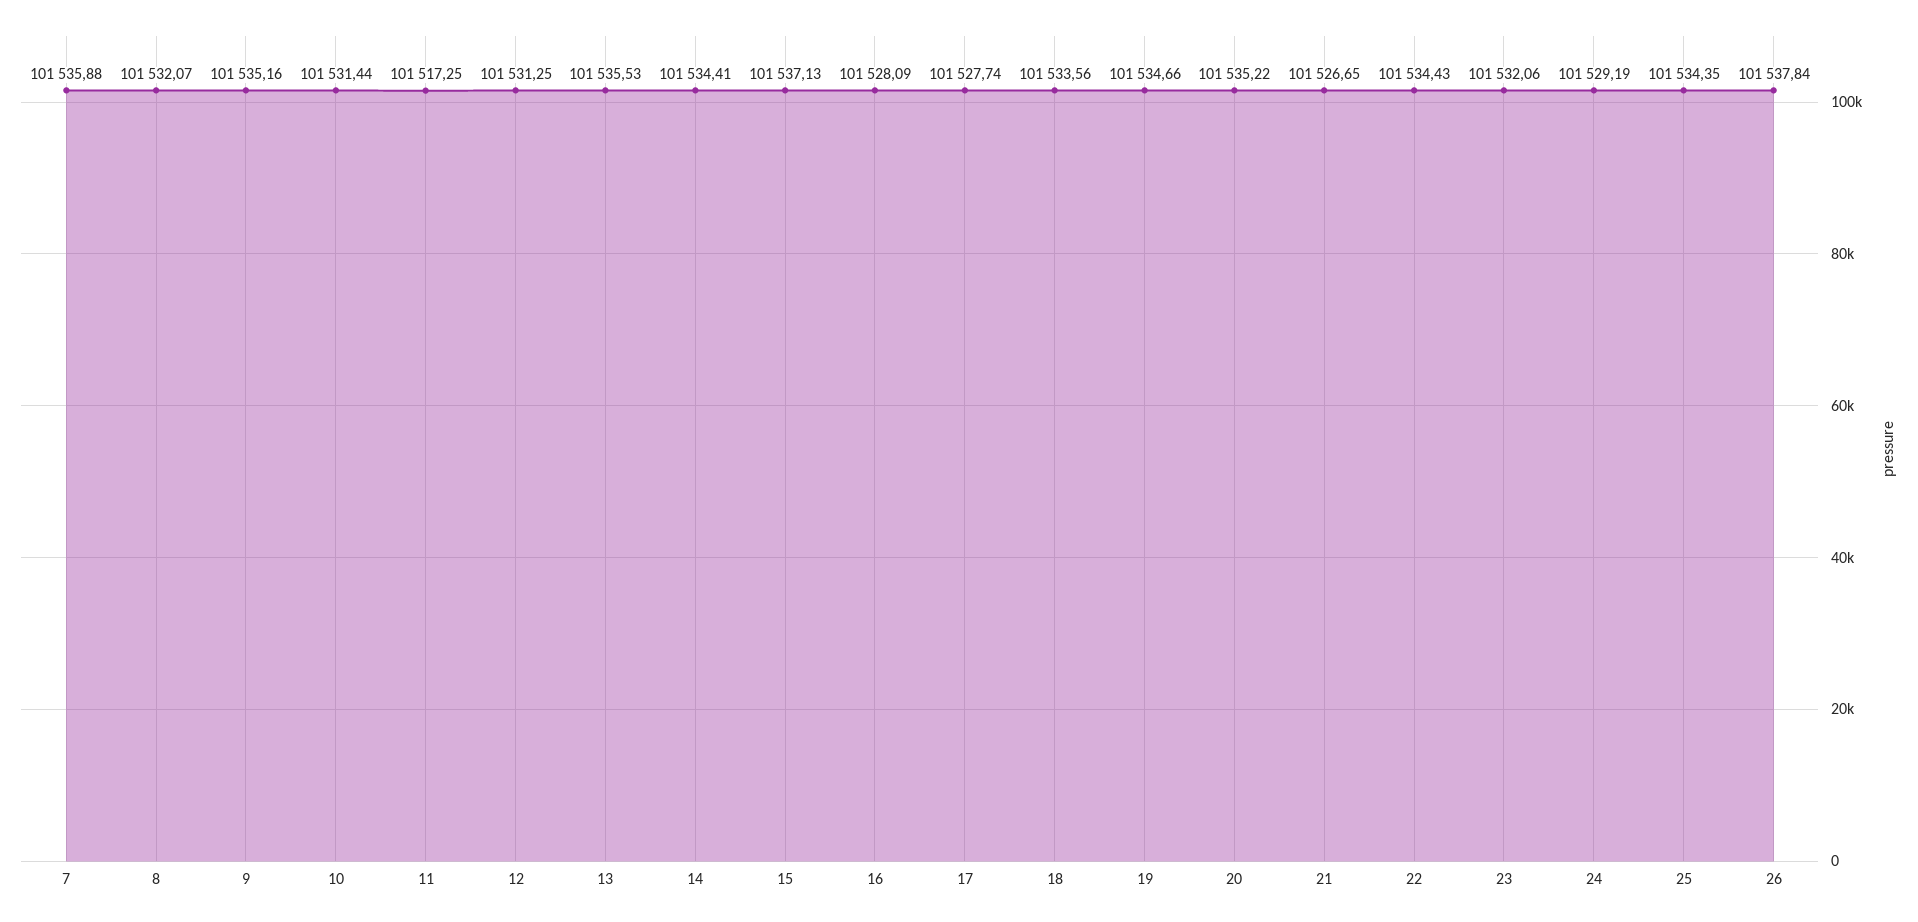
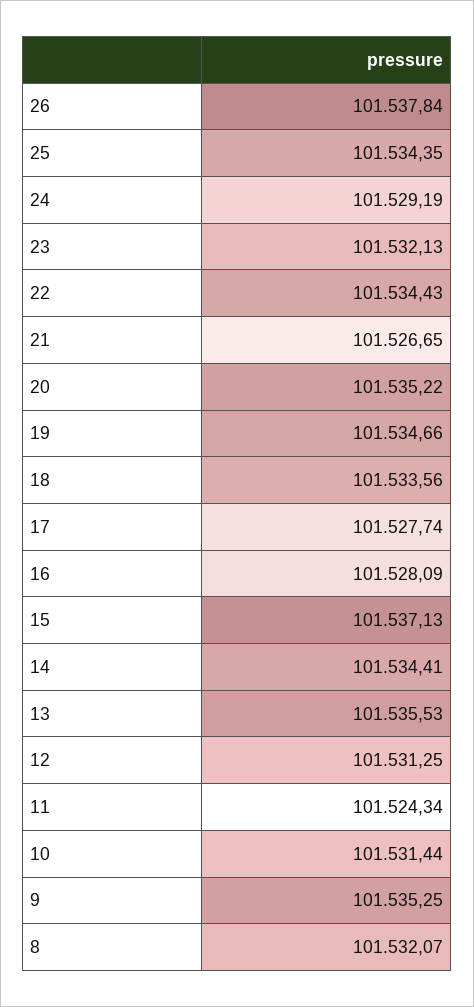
  {
-   "7": 101535.88,
    "8": 101532.07,
-   "9": 101535.16,
+   "9": 101535.25,
    "10": 101531.44,
-   "11": 101517.25,
+   "11": 101524.34,
    "12": 101531.25,
    "13": 101535.53,
    "14": 101534.41,
    "15": 101537.13,
    "16": 101528.09,
    "17": 101527.74,
    "18": 101533.56,
    "19": 101534.66,
    "20": 101535.22,
    "21": 101526.65,
    "22": 101534.43,
-   "23": 101532.06,
+   "23": 101532.13,
    "24": 101529.19,
    "25": 101534.35,
    "26": 101537.84
  }

